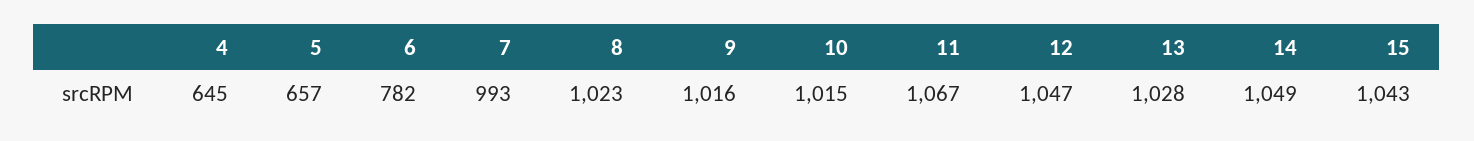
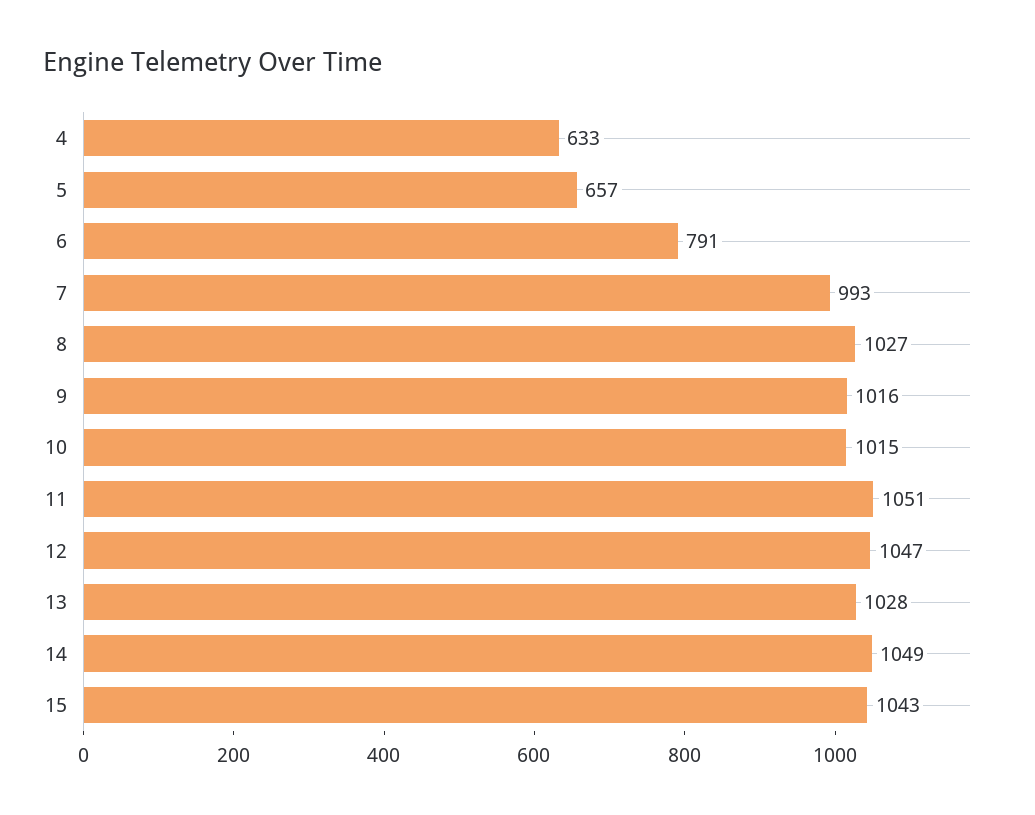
  {
-   "4": 645,
+   "4": 633,
    "5": 657,
-   "6": 782,
+   "6": 791,
    "7": 993,
-   "8": 1023,
+   "8": 1027,
    "9": 1016,
    "10": 1015,
-   "11": 1067,
+   "11": 1051,
    "12": 1047,
    "13": 1028,
    "14": 1049,
    "15": 1043
  }

